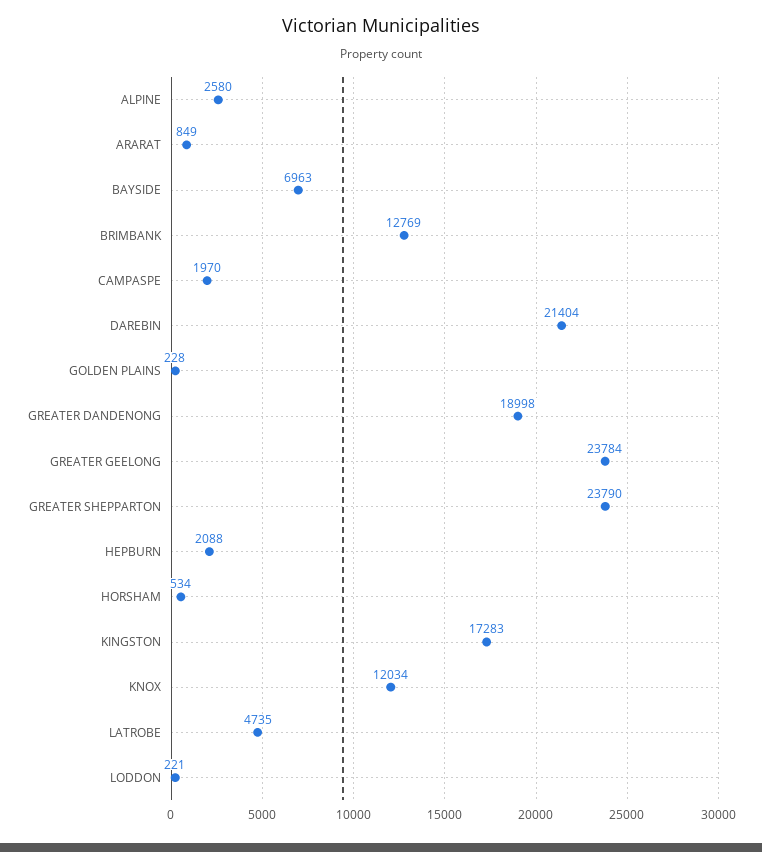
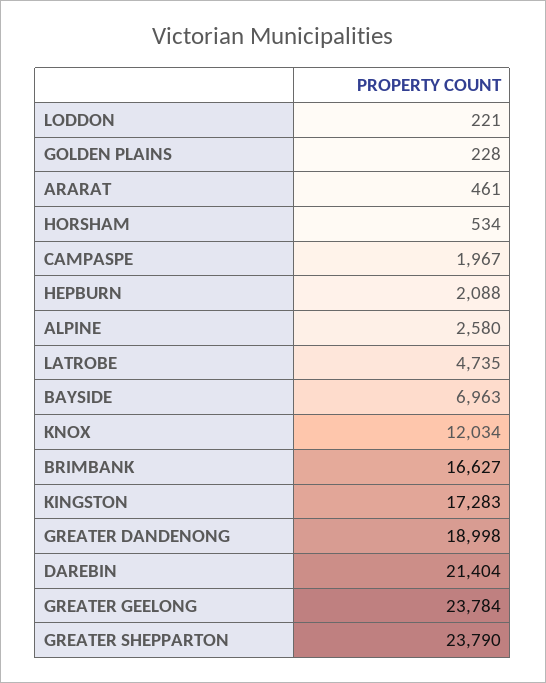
  {
    "ALPINE": 2580,
-   "ARARAT": 849,
+   "ARARAT": 461,
    "BAYSIDE": 6963,
-   "BRIMBANK": 12769,
+   "BRIMBANK": 16627,
-   "CAMPASPE": 1970,
+   "CAMPASPE": 1967,
    "DAREBIN": 21404,
    "GOLDEN PLAINS": 228,
    "GREATER DANDENONG": 18998,
    "GREATER GEELONG": 23784,
    "GREATER SHEPPARTON": 23790,
    "HEPBURN": 2088,
    "HORSHAM": 534,
    "KINGSTON": 17283,
    "KNOX": 12034,
    "LATROBE": 4735,
    "LODDON": 221
  }

